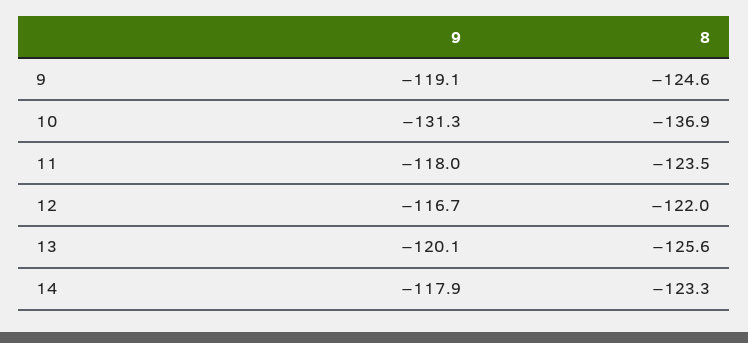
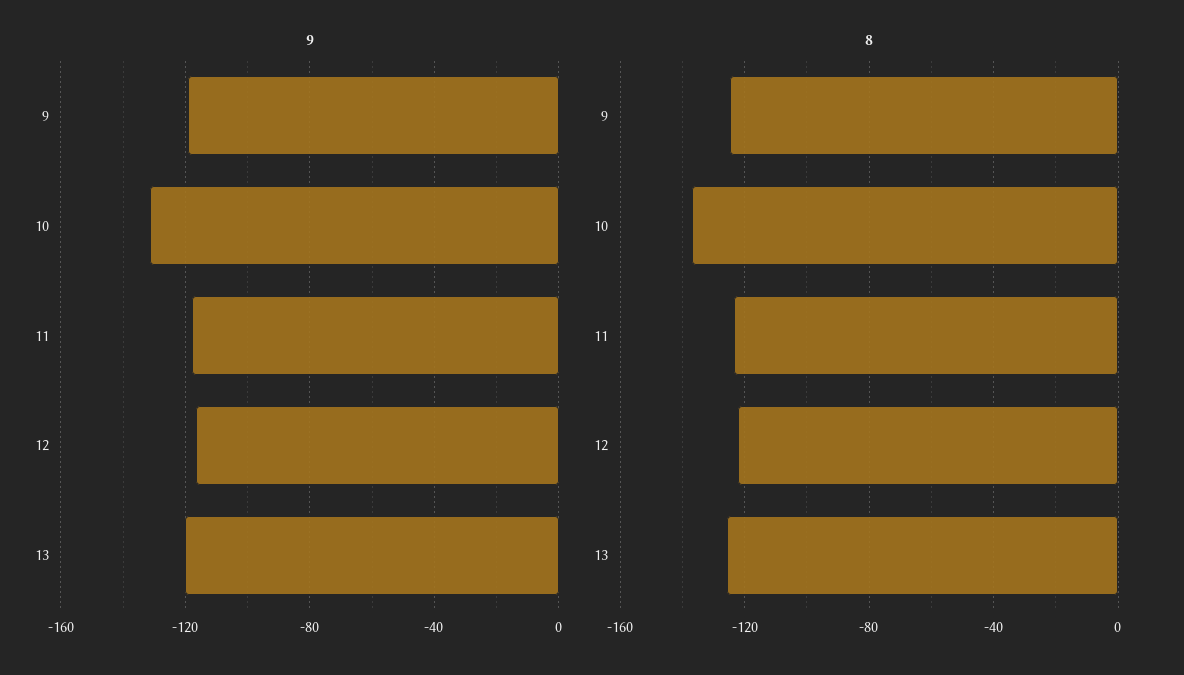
  {
    "9": {
      "9": -119.1,
      "10": -131.3,
      "11": -118,
      "12": -116.7,
-     "13": -120.1,
+     "13": -120.1
-     "14": -117.9
    },
    "8": {
      "9": -124.6,
      "10": -136.9,
      "11": -123.5,
      "12": -122,
-     "13": -125.6,
+     "13": -125.6
-     "14": -123.3
    }
  }

